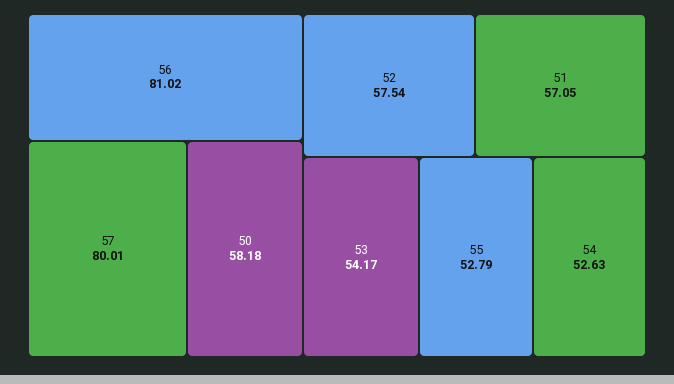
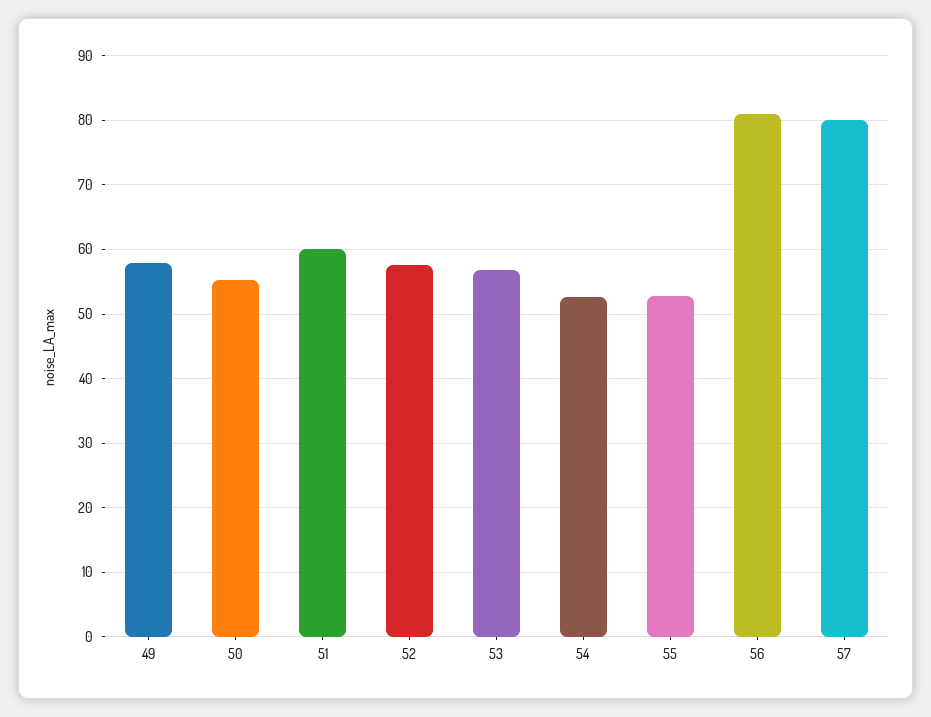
  {
    "56": 81.02,
    "57": 80.01,
-   "50": 58.18,
+   "50": 55,
    "52": 57.54,
-   "51": 57.05,
+   "51": 60,
-   "53": 54.17,
+   "53": 57,
    "55": 52.79,
-   "54": 52.63
+   "54": 52.63,
+   "49": 58
  }

